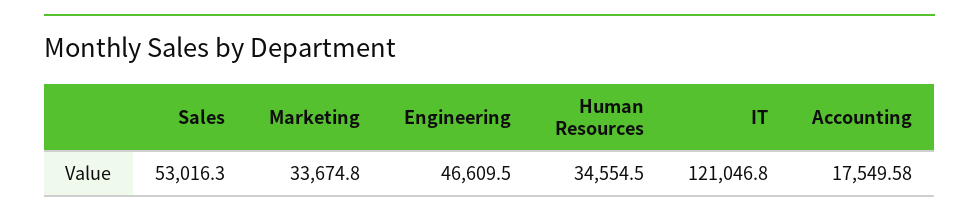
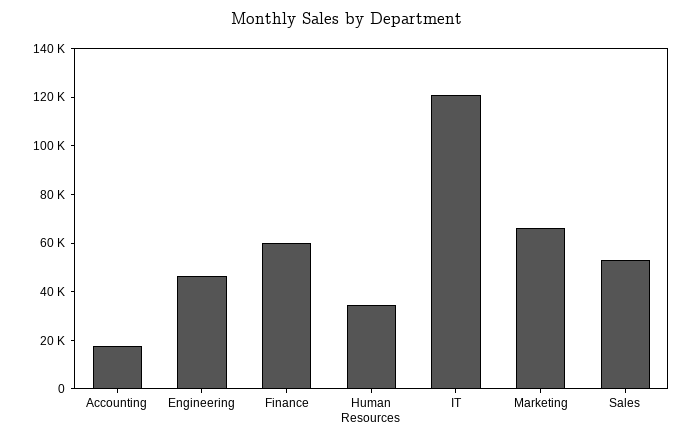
  {
    "Sales": 53016.3,
-   "Marketing": 33674.8,
+   "Marketing": 65000,
    "Engineering": 46609.5,
    "Human Resources": 34554.5,
    "IT": 121046.8,
-   "Accounting": 17549.58
+   "Accounting": 17549.58,
+   "Finance": 60000
  }

